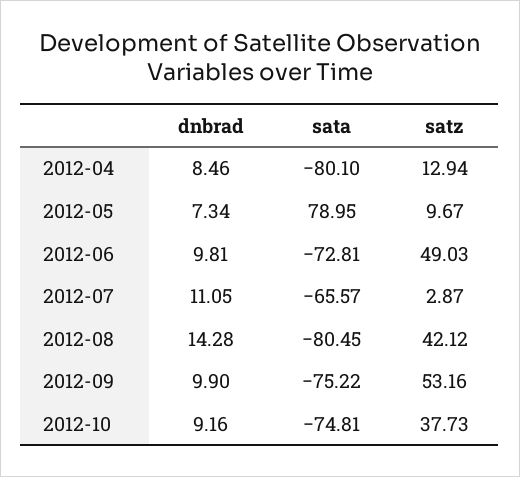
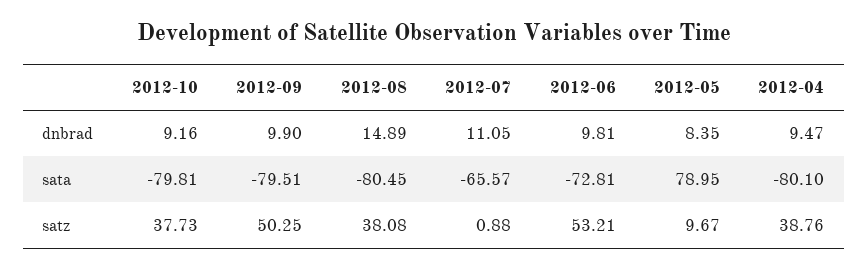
  {
    "dnbrad": {
-     "2012-04": 8.46,
+     "2012-04": 9.47,
-     "2012-05": 7.34,
+     "2012-05": 8.35,
      "2012-06": 9.81,
      "2012-07": 11.05,
-     "2012-08": 14.28,
+     "2012-08": 14.89,
      "2012-09": 9.9,
      "2012-10": 9.16
    },
    "sata": {
      "2012-04": -80.1,
      "2012-05": 78.95,
      "2012-06": -72.81,
      "2012-07": -65.57,
      "2012-08": -80.45,
-     "2012-09": -75.22,
+     "2012-09": -79.51,
-     "2012-10": -74.81
+     "2012-10": -79.81
    },
    "satz": {
-     "2012-04": 12.94,
+     "2012-04": 38.76,
      "2012-05": 9.67,
-     "2012-06": 49.03,
+     "2012-06": 53.21,
-     "2012-07": 2.87,
+     "2012-07": 0.88,
-     "2012-08": 42.12,
+     "2012-08": 38.08,
-     "2012-09": 53.16,
+     "2012-09": 50.25,
      "2012-10": 37.73
    }
  }

